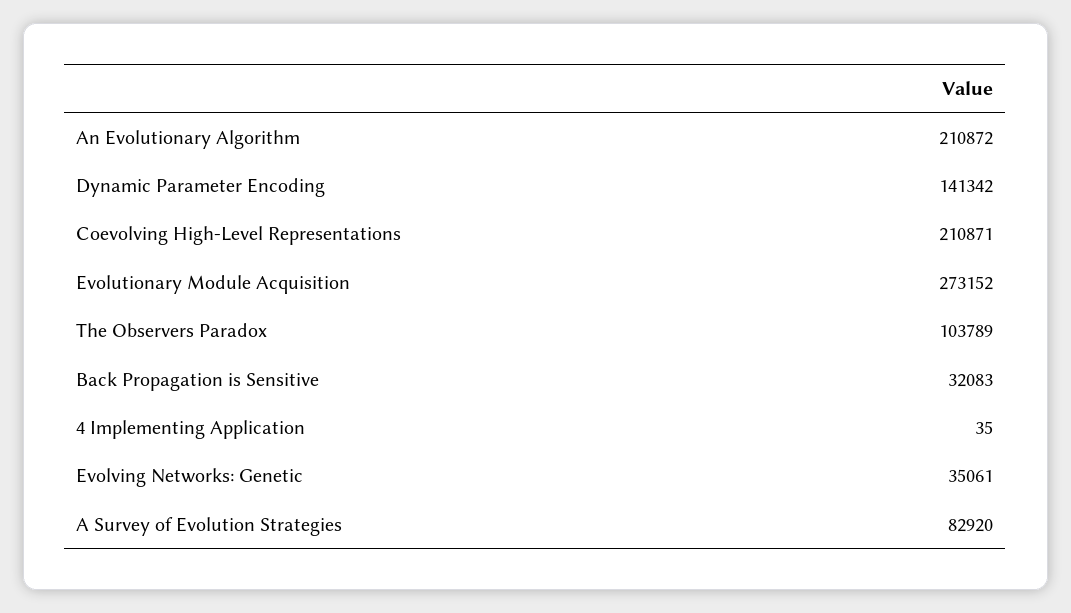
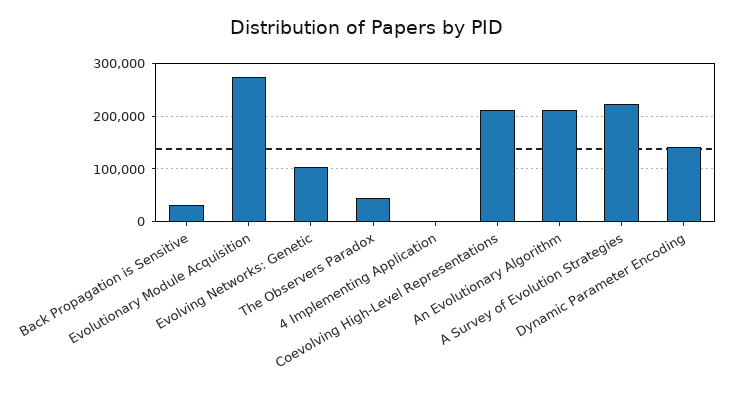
  {
    "An Evolutionary Algorithm": 210872,
    "Dynamic Parameter Encoding": 141342,
    "Coevolving High-Level Representations": 210871,
    "Evolutionary Module Acquisition": 273152,
-   "The Observers Paradox": 103789,
+   "The Observers Paradox": 40000,
    "Back Propagation is Sensitive": 32083,
    "4 Implementing Application": 35,
-   "Evolving Networks: Genetic": 35061,
+   "Evolving Networks: Genetic": 100000,
-   "A Survey of Evolution Strategies": 82920
+   "A Survey of Evolution Strategies": 220000
  }

